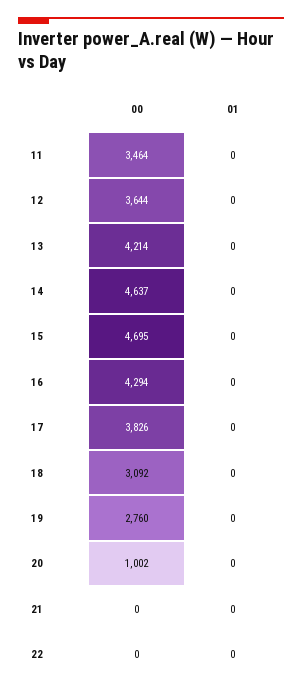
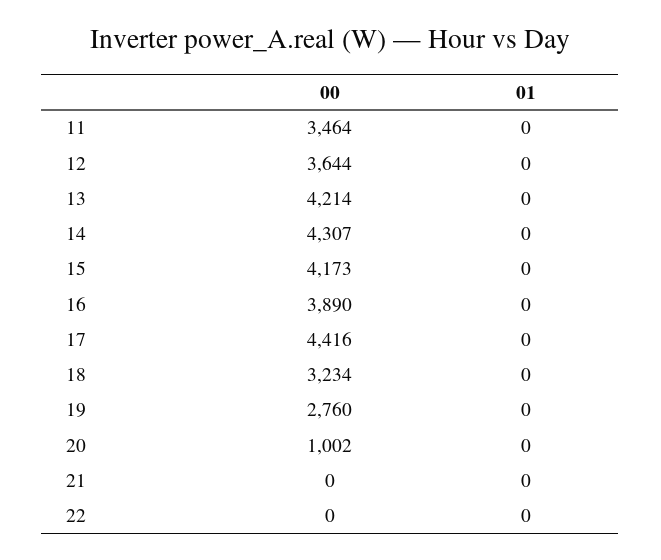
  {
    "00": {
      "11": 3464,
      "12": 3644,
      "13": 4214,
-     "14": 4637,
+     "14": 4307,
-     "15": 4695,
+     "15": 4173,
-     "16": 4294,
+     "16": 3890,
-     "17": 3826,
+     "17": 4416,
-     "18": 3092,
+     "18": 3234,
      "19": 2760,
      "20": 1002,
      "21": 0,
      "22": 0
    },
    "01": {
      "11": 0,
      "12": 0,
      "13": 0,
      "14": 0,
      "15": 0,
      "16": 0,
      "17": 0,
      "18": 0,
      "19": 0,
      "20": 0,
      "21": 0,
      "22": 0
    }
  }

